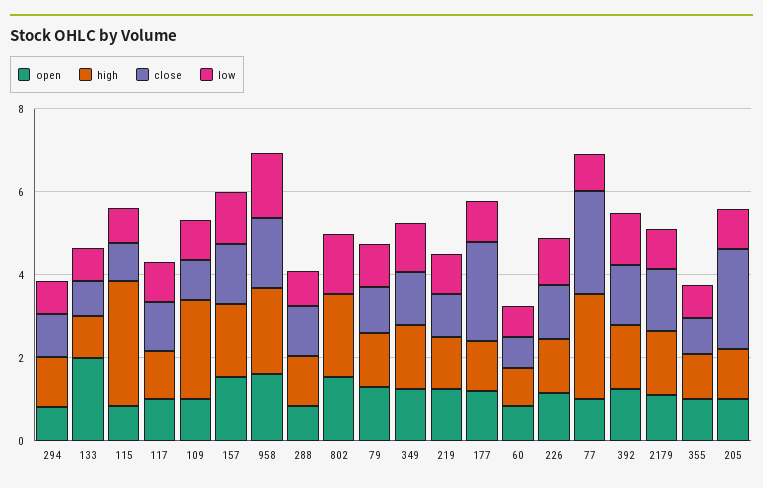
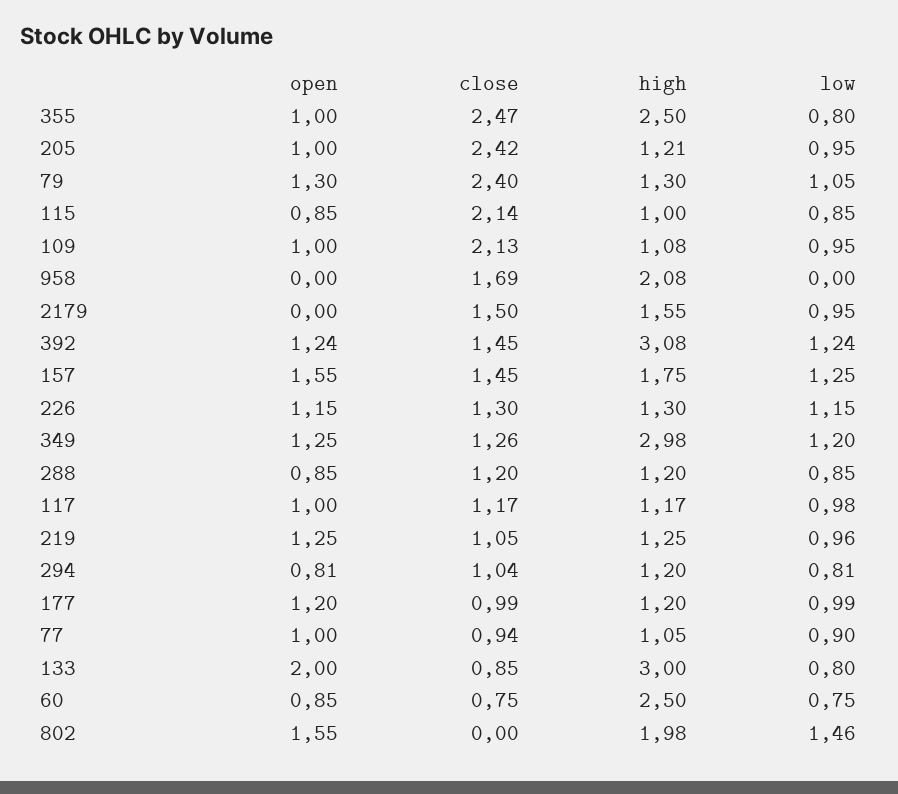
  {
    "open": {
      "294": 0.81,
      "133": 2,
      "115": 0.85,
      "117": 1,
      "109": 1,
      "157": 1.55,
-     "958": 1.5,
+     "958": 0,
      "288": 0.85,
      "802": 1.55,
      "79": 1.3,
      "349": 1.25,
      "219": 1.25,
      "177": 1.2,
      "60": 0.85,
      "226": 1.15,
      "77": 1,
      "392": 1.24,
-     "2179": 1,
+     "2179": 0,
      "355": 1,
      "205": 1
    },
    "high": {
      "294": 1.2,
-     "133": 1,
+     "133": 3,
-     "115": 3,
+     "115": 1,
      "117": 1.17,
-     "109": 2.5,
+     "109": 1.08,
      "157": 1.75,
      "958": 2.08,
      "288": 1.2,
      "802": 1.98,
      "79": 1.3,
-     "349": 1.5,
+     "349": 2.98,
      "219": 1.25,
      "177": 1.2,
-     "60": 1,
+     "60": 2.5,
      "226": 1.3,
-     "77": 2.5,
+     "77": 1.05,
-     "392": 1.5,
+     "392": 3.08,
      "2179": 1.55,
-     "355": 1,
+     "355": 2.5,
      "205": 1.21
    },
    "close": {
      "294": 1.04,
      "133": 0.85,
-     "115": 1,
+     "115": 2.14,
      "117": 1.17,
-     "109": 1,
+     "109": 2.13,
      "157": 1.45,
      "958": 1.69,
      "288": 1.2,
      "802": 0,
-     "79": 1,
+     "79": 2.4,
      "349": 1.26,
      "219": 1.05,
-     "177": 2.5,
+     "177": 0.99,
      "60": 0.75,
      "226": 1.3,
-     "77": 2.5,
+     "77": 0.94,
      "392": 1.45,
      "2179": 1.5,
-     "355": 1,
+     "355": 2.47,
      "205": 2.42
    },
    "low": {
      "294": 0.81,
      "133": 0.8,
      "115": 0.85,
      "117": 0.98,
      "109": 0.95,
      "157": 1.25,
-     "958": 1.5,
+     "958": 0,
      "288": 0.85,
      "802": 1.46,
      "79": 1.05,
      "349": 1.2,
      "219": 0.96,
      "177": 0.99,
      "60": 0.75,
      "226": 1.15,
      "77": 0.9,
      "392": 1.24,
      "2179": 0.95,
      "355": 0.8,
      "205": 0.95
    }
  }

